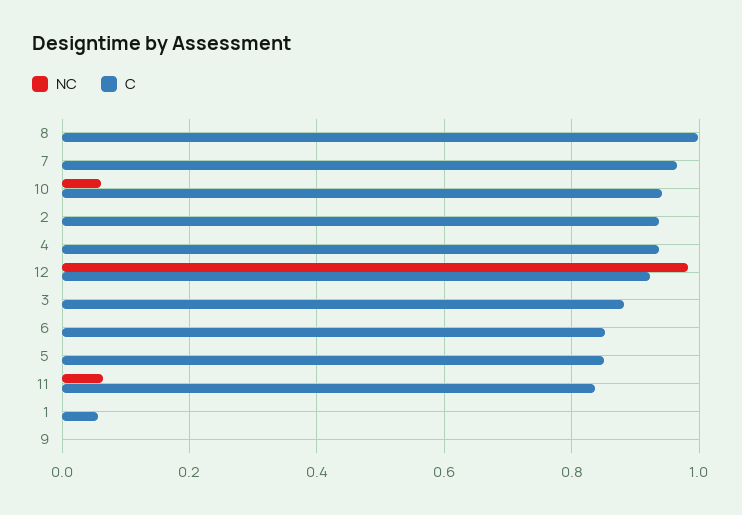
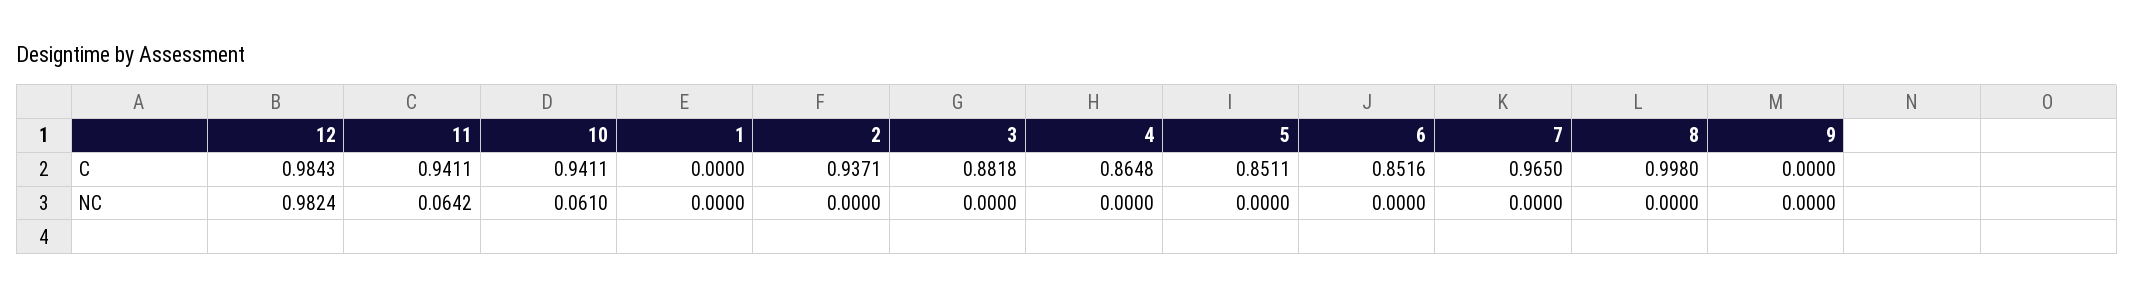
  {
    "NC": {
      "8": 0,
      "7": 0,
      "10": 0.061,
      "2": 0,
      "4": 0,
      "12": 0.9824,
      "3": 0,
      "6": 0,
      "5": 0,
      "11": 0.0642,
      "1": 0,
      "9": 0
    },
    "C": {
      "8": 0.998,
      "7": 0.965,
      "10": 0.9411,
      "2": 0.9371,
-     "4": 0.94,
+     "4": 0.8648,
-     "12": 0.92,
+     "12": 0.9843,
      "3": 0.8818,
      "6": 0.8516,
      "5": 0.8511,
-     "11": 0.84,
+     "11": 0.9411,
-     "1": 0.06,
+     "1": 0,
      "9": 0
    }
  }

